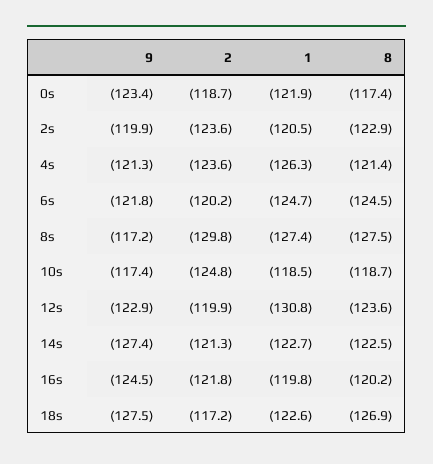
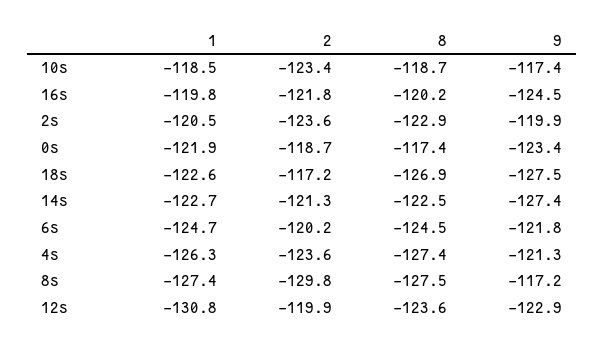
  {
    "9": {
      "0s": -123.4,
      "2s": -119.9,
      "4s": -121.3,
      "6s": -121.8,
      "8s": -117.2,
      "10s": -117.4,
      "12s": -122.9,
      "14s": -127.4,
      "16s": -124.5,
      "18s": -127.5
    },
    "2": {
      "0s": -118.7,
      "2s": -123.6,
      "4s": -123.6,
      "6s": -120.2,
      "8s": -129.8,
-     "10s": -124.8,
+     "10s": -123.4,
      "12s": -119.9,
      "14s": -121.3,
      "16s": -121.8,
      "18s": -117.2
    },
    "1": {
      "0s": -121.9,
      "2s": -120.5,
      "4s": -126.3,
      "6s": -124.7,
      "8s": -127.4,
      "10s": -118.5,
      "12s": -130.8,
      "14s": -122.7,
      "16s": -119.8,
      "18s": -122.6
    },
    "8": {
      "0s": -117.4,
      "2s": -122.9,
-     "4s": -121.4,
+     "4s": -127.4,
      "6s": -124.5,
      "8s": -127.5,
      "10s": -118.7,
      "12s": -123.6,
      "14s": -122.5,
      "16s": -120.2,
      "18s": -126.9
    }
  }

